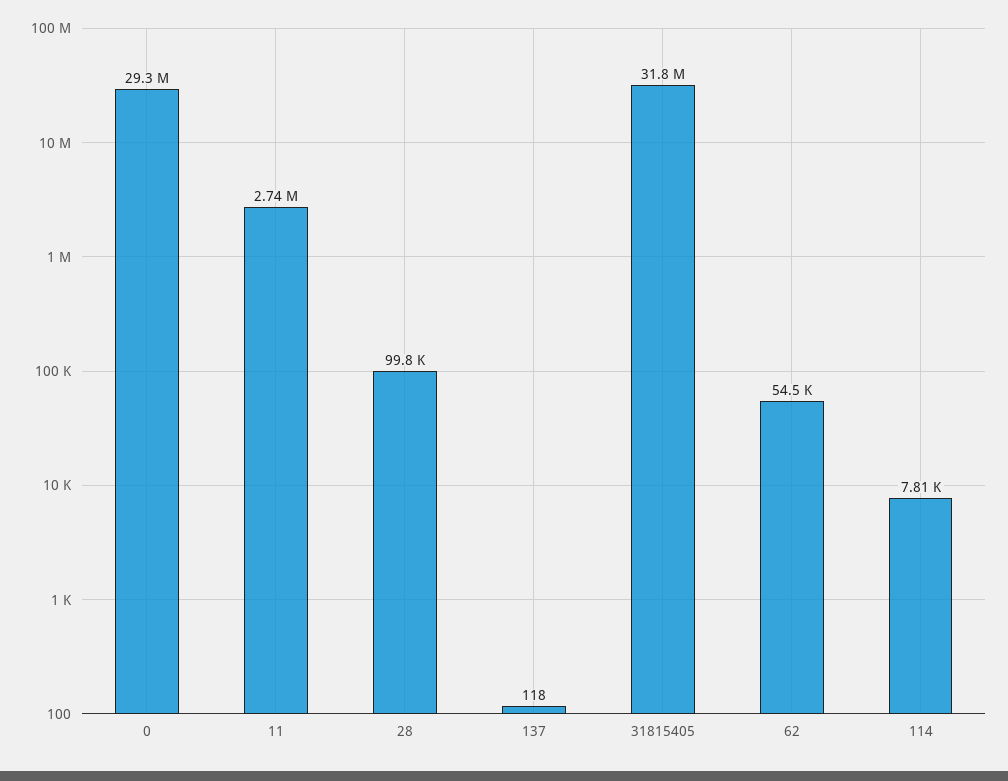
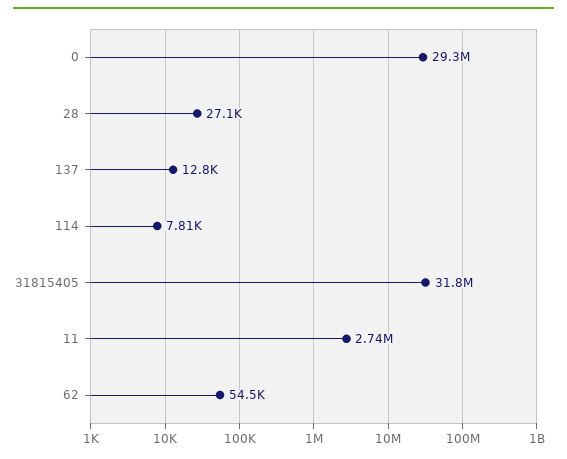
  {
    "0": 29300000,
    "11": 2740000,
-   "28": 99800,
+   "28": 27100,
-   "137": 118,
+   "137": 12800,
    "31815405": 31800000,
    "62": 54500,
    "114": 7810
  }

